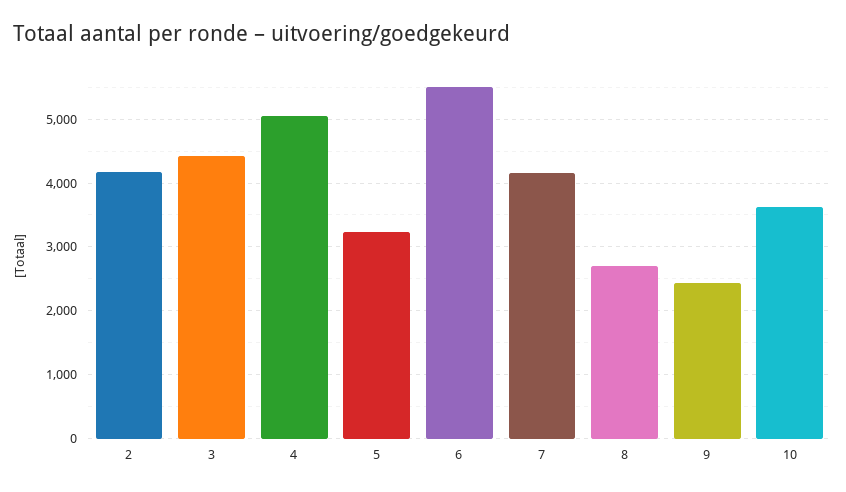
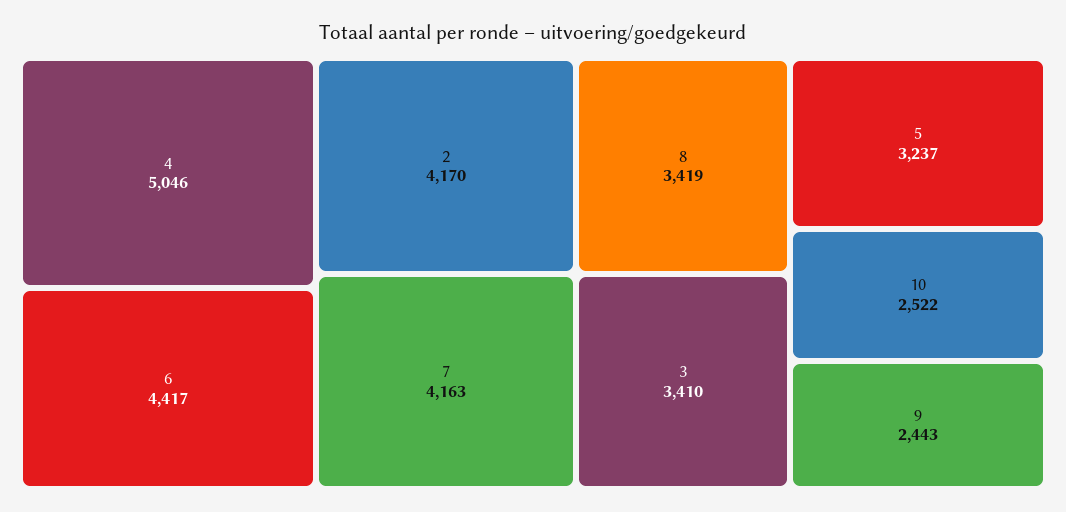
  {
    "2": 4170,
-   "3": 4400,
+   "3": 3410,
    "4": 5046,
    "5": 3237,
-   "6": 5500,
+   "6": 4417,
    "7": 4163,
-   "8": 2700,
+   "8": 3419,
    "9": 2443,
-   "10": 3600
+   "10": 2522
  }

